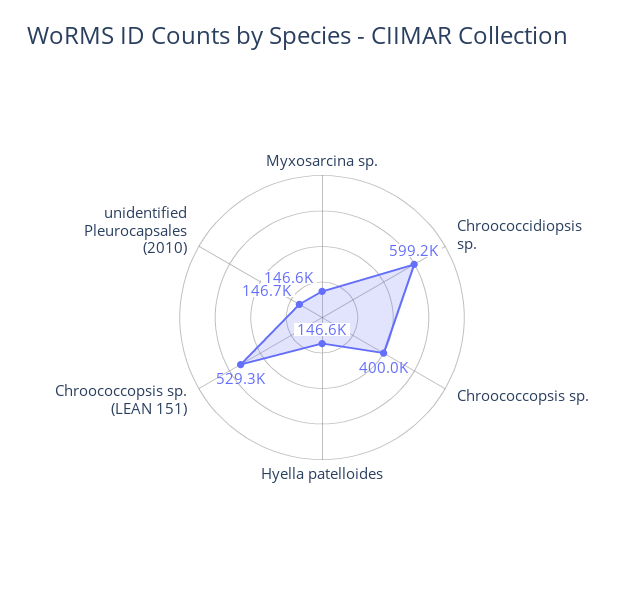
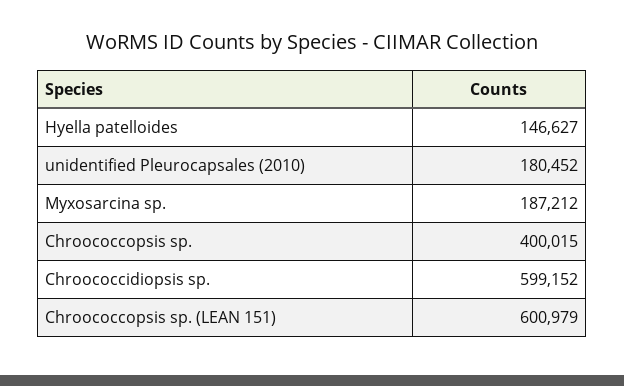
  {
-   "Myxosarcina sp.": 146600,
+   "Myxosarcina sp.": 187212,
    "Chroococcidiopsis sp.": 599152,
    "Chroococcopsis sp.": 400015,
    "Hyella patelloides": 146627,
-   "Chroococcopsis sp. (LEAN 151)": 529300,
+   "Chroococcopsis sp. (LEAN 151)": 600979,
-   "unidentified Pleurocapsales (2010)": 146700
+   "unidentified Pleurocapsales (2010)": 180452
  }

